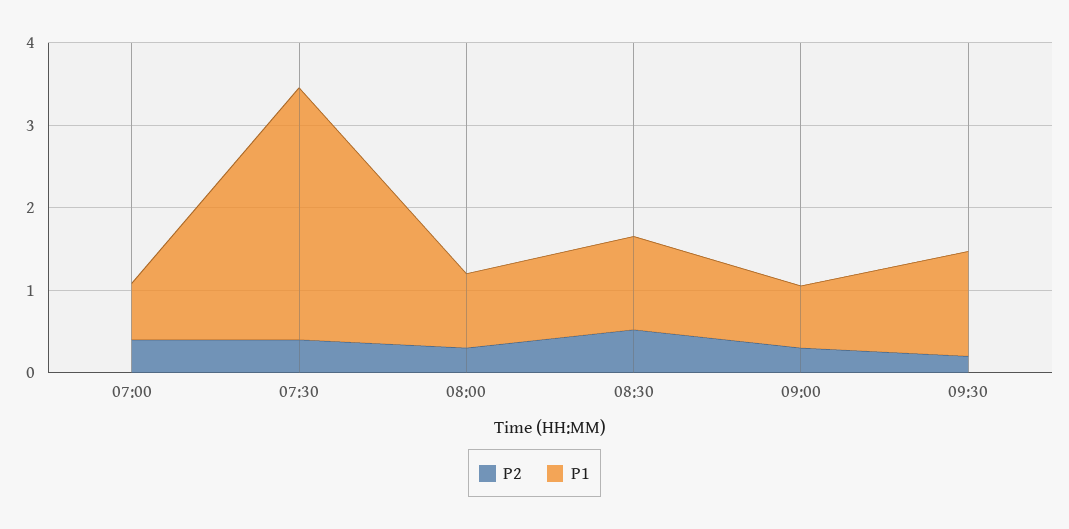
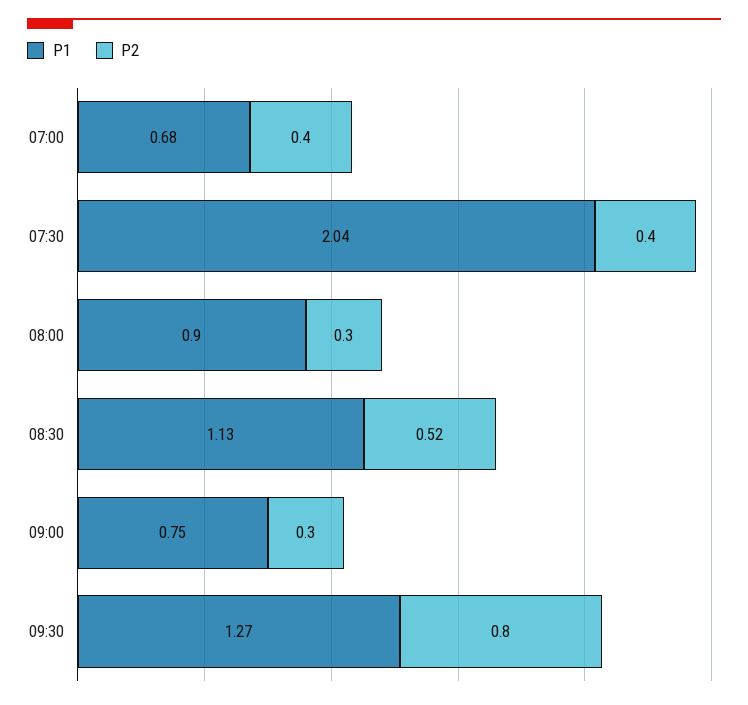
  {
    "P2": {
      "07:00": 0.4,
      "07:30": 0.4,
      "08:00": 0.3,
      "08:30": 0.52,
      "09:00": 0.3,
-     "09:30": 0.2
+     "09:30": 0.8
    },
    "P1": {
      "07:00": 0.68,
-     "07:30": 3,
+     "07:30": 2.04,
      "08:00": 0.9,
      "08:30": 1.13,
      "09:00": 0.75,
      "09:30": 1.27
    }
  }

